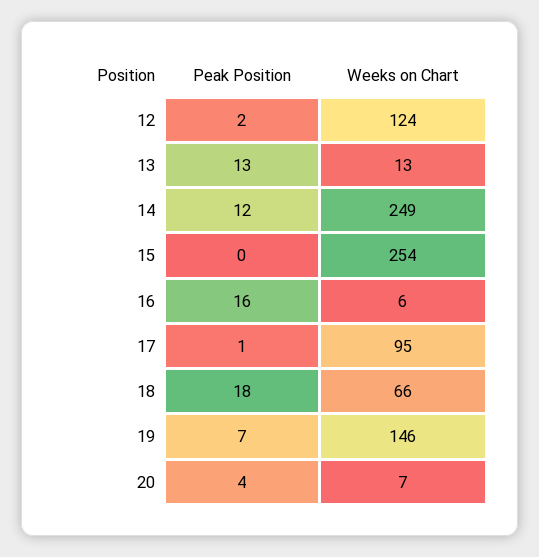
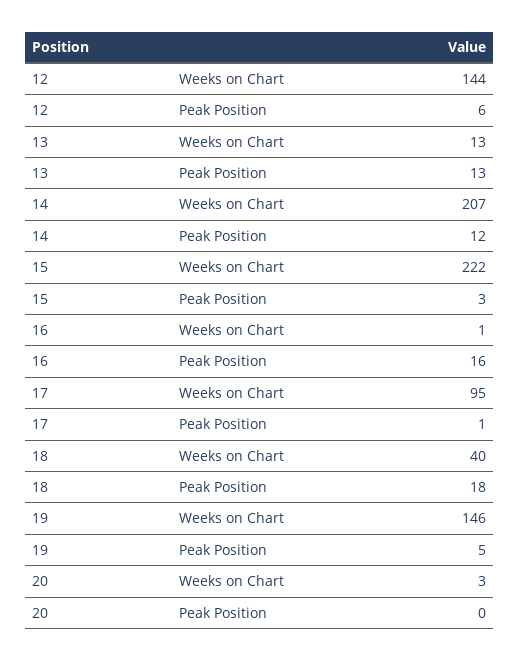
  {
    "Peak Position": {
-     "12": 2,
+     "12": 6,
      "13": 13,
      "14": 12,
-     "15": 0,
+     "15": 3,
      "16": 16,
      "17": 1,
      "18": 18,
-     "19": 7,
+     "19": 5,
-     "20": 4
+     "20": 0
    },
    "Weeks on Chart": {
-     "12": 124,
+     "12": 144,
      "13": 13,
-     "14": 249,
+     "14": 207,
-     "15": 254,
+     "15": 222,
-     "16": 6,
+     "16": 1,
      "17": 95,
-     "18": 66,
+     "18": 40,
      "19": 146,
-     "20": 7
+     "20": 3
    }
  }

